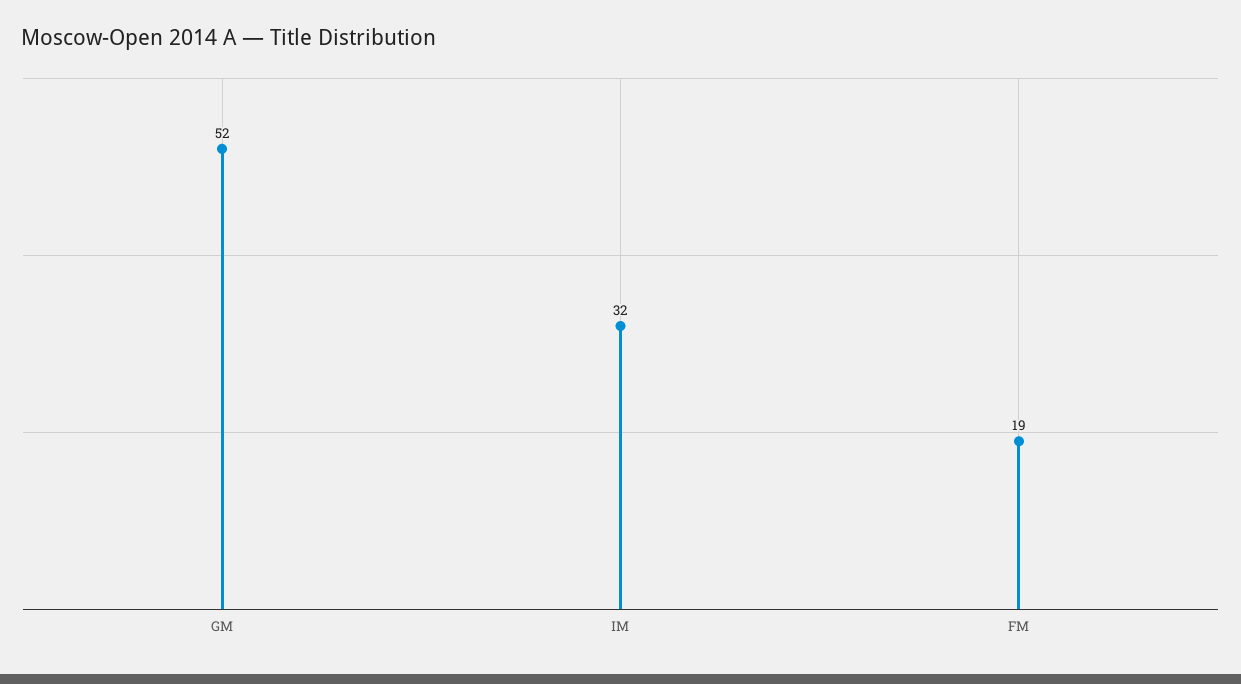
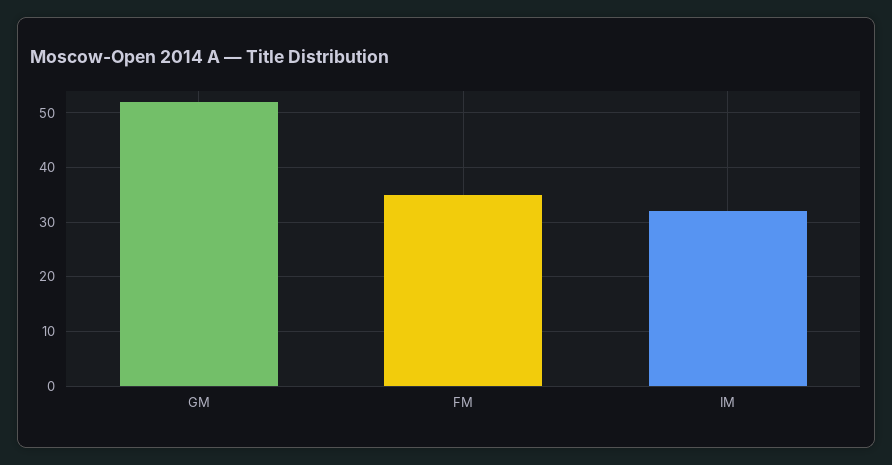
  {
    "GM": 52,
    "IM": 32,
-   "FM": 19
+   "FM": 35
  }

